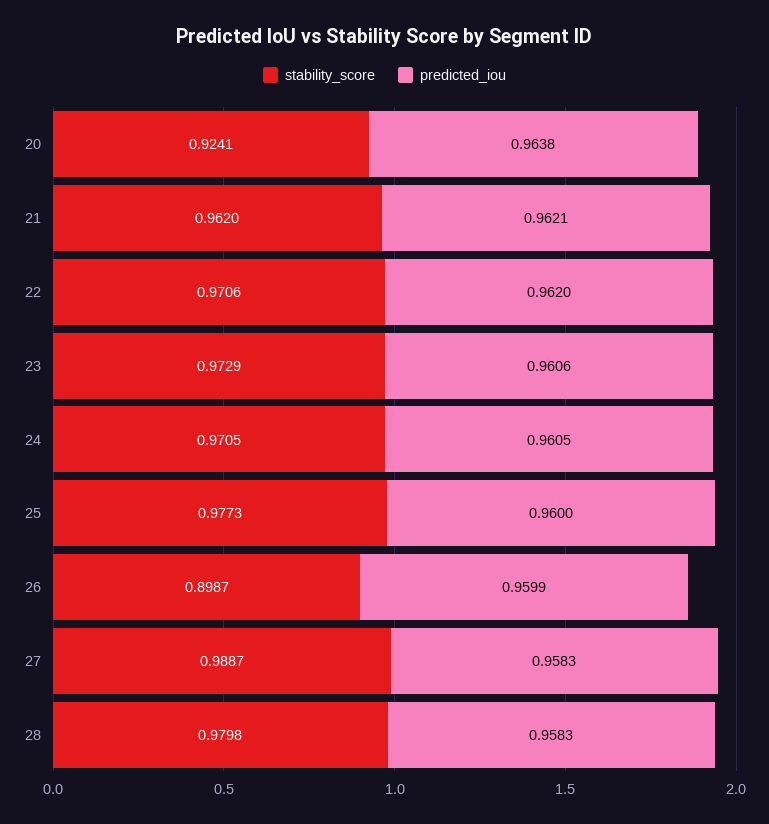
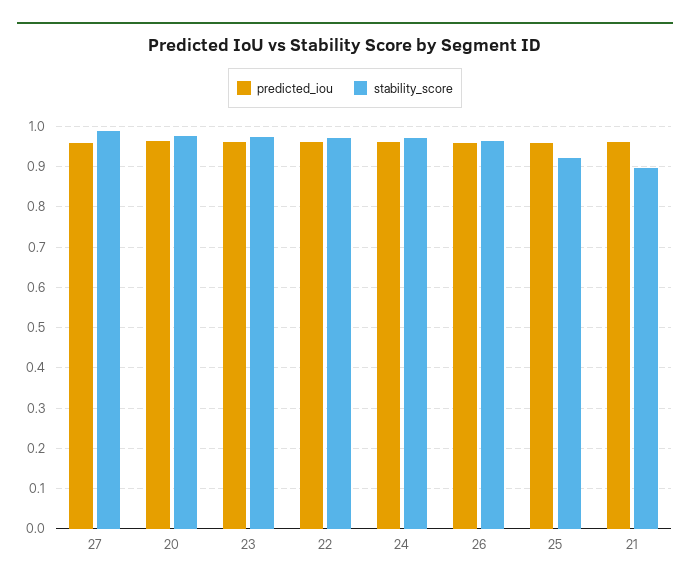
  {
    "stability_score": {
-     "20": 0.9241,
+     "20": 0.98,
-     "21": 0.962,
+     "21": 0.9,
      "22": 0.9706,
      "23": 0.9729,
      "24": 0.9705,
-     "25": 0.9773,
+     "25": 0.92,
-     "26": 0.8987,
+     "26": 0.96,
-     "27": 0.9887,
+     "27": 0.9887
-     "28": 0.9798
    },
    "predicted_iou": {
      "20": 0.9638,
      "21": 0.9621,
      "22": 0.962,
      "23": 0.9606,
      "24": 0.9605,
      "25": 0.96,
      "26": 0.9599,
-     "27": 0.9583,
+     "27": 0.9583
-     "28": 0.9583
    }
  }

